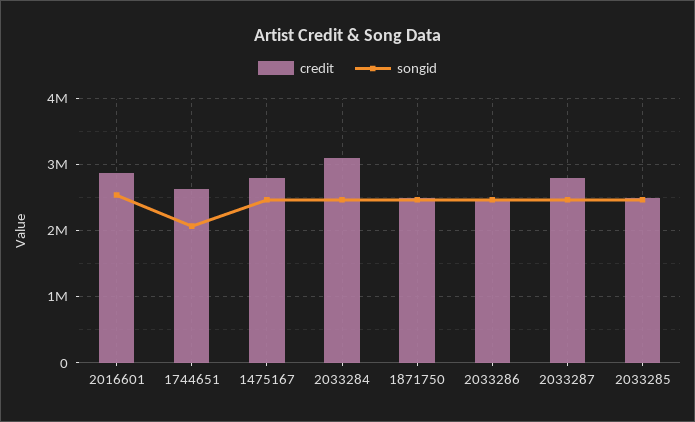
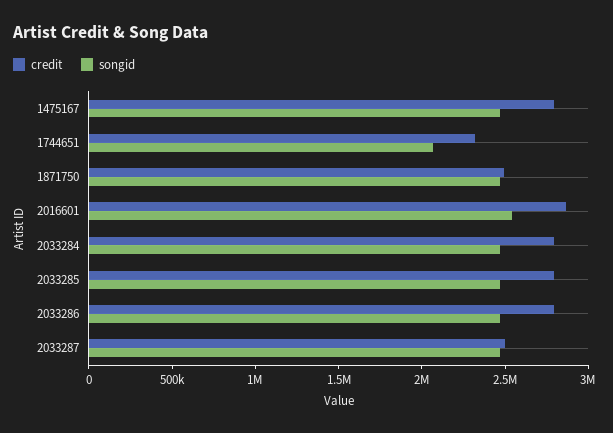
  {
    "credit": {
      "2016601": 2900000,
-     "1744651": 2600000,
+     "1744651": 2300000,
      "1475167": 2800000,
-     "2033284": 3100000,
+     "2033284": 2800000,
      "1871750": 2500000,
-     "2033286": 2500000,
+     "2033286": 2800000,
-     "2033287": 2800000,
+     "2033287": 2500000,
-     "2033285": 2500000
+     "2033285": 2800000
    },
    "songid": {
      "2016601": 2500000,
      "1744651": 2100000,
      "1475167": 2500000,
      "2033284": 2500000,
      "1871750": 2500000,
      "2033286": 2500000,
      "2033287": 2500000,
      "2033285": 2500000
    }
  }

